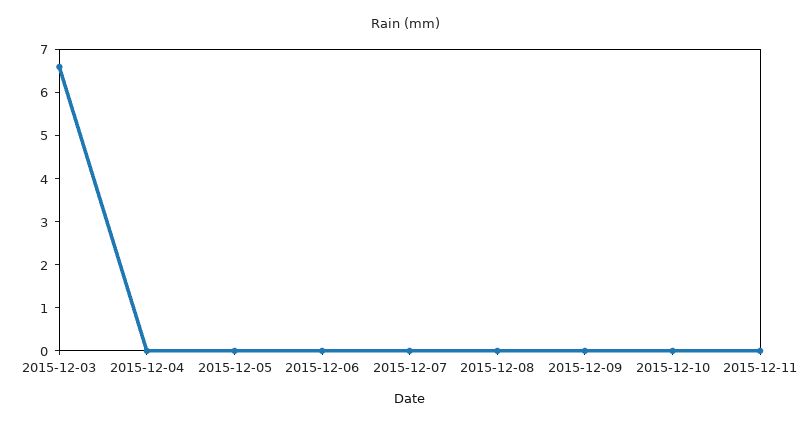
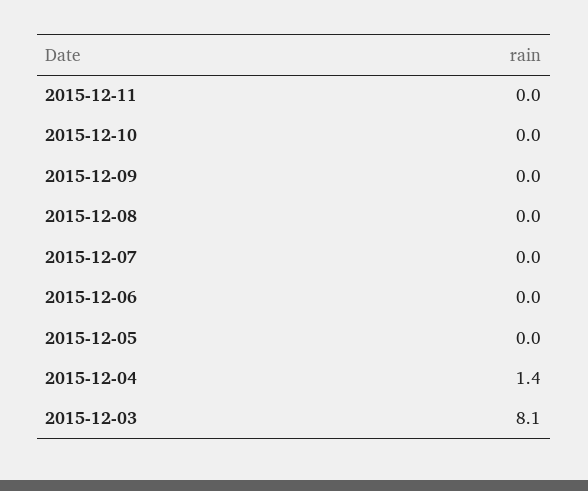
  {
-   "2015-12-03": 6.5,
+   "2015-12-03": 8.1,
-   "2015-12-04": 0,
+   "2015-12-04": 1.4,
    "2015-12-05": 0,
    "2015-12-06": 0,
    "2015-12-07": 0,
    "2015-12-08": 0,
    "2015-12-09": 0,
    "2015-12-10": 0,
    "2015-12-11": 0
  }

